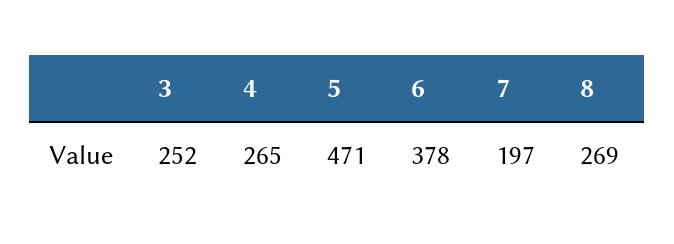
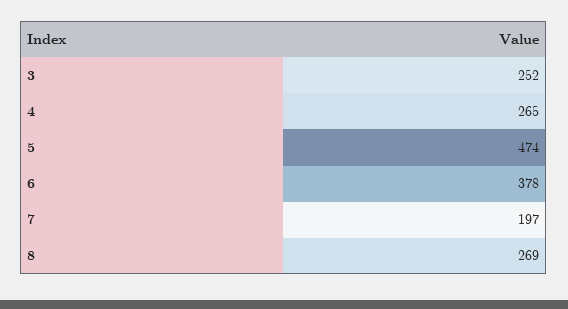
  {
    "3": 252,
    "4": 265,
-   "5": 471,
+   "5": 474,
    "6": 378,
    "7": 197,
    "8": 269
  }

